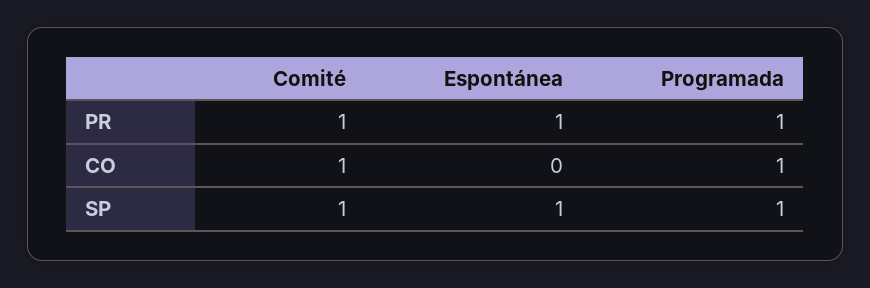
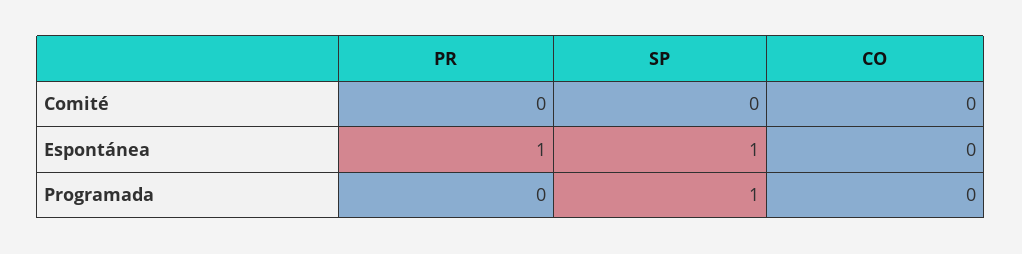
  {
    "Comité": {
-     "PR": 1,
+     "PR": 0,
-     "CO": 1,
+     "CO": 0,
-     "SP": 1
+     "SP": 0
    },
    "Espontánea": {
      "PR": 1,
      "CO": 0,
      "SP": 1
    },
    "Programada": {
-     "PR": 1,
+     "PR": 0,
-     "CO": 1,
+     "CO": 0,
      "SP": 1
    }
  }

